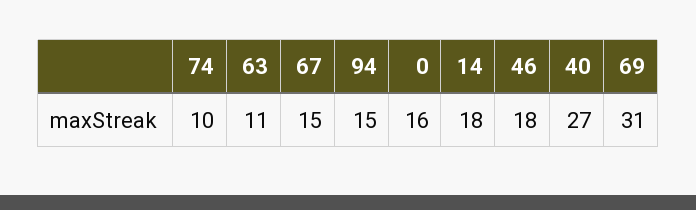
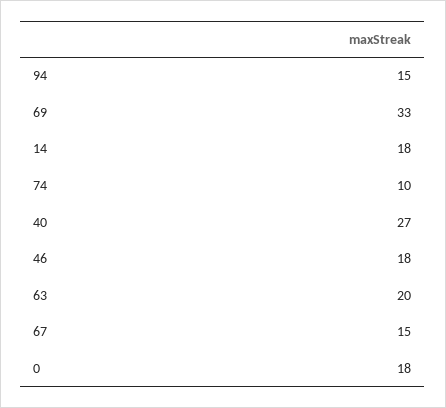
  {
    "74": 10,
-   "63": 11,
+   "63": 20,
    "67": 15,
    "94": 15,
-   "0": 16,
+   "0": 18,
    "14": 18,
    "46": 18,
    "40": 27,
-   "69": 31
+   "69": 33
  }

